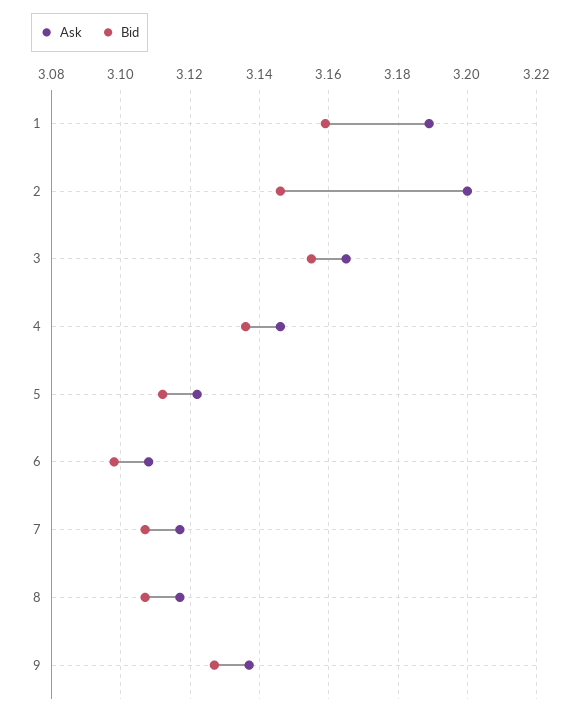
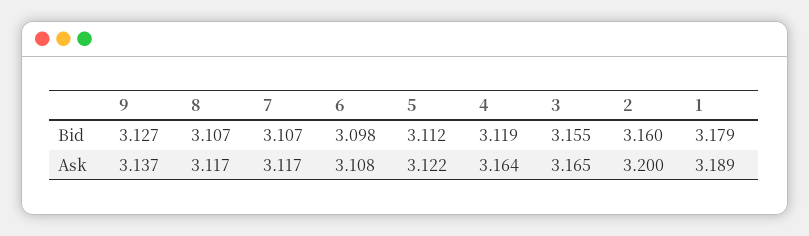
  {
    "Ask": {
      "1": 3.189,
      "2": 3.2,
      "3": 3.165,
-     "4": 3.145,
+     "4": 3.164,
      "5": 3.122,
      "6": 3.108,
      "7": 3.117,
      "8": 3.117,
      "9": 3.137
    },
    "Bid": {
-     "1": 3.16,
+     "1": 3.179,
-     "2": 3.145,
+     "2": 3.16,
      "3": 3.155,
-     "4": 3.135,
+     "4": 3.119,
      "5": 3.112,
      "6": 3.098,
      "7": 3.107,
      "8": 3.107,
      "9": 3.127
    }
  }

